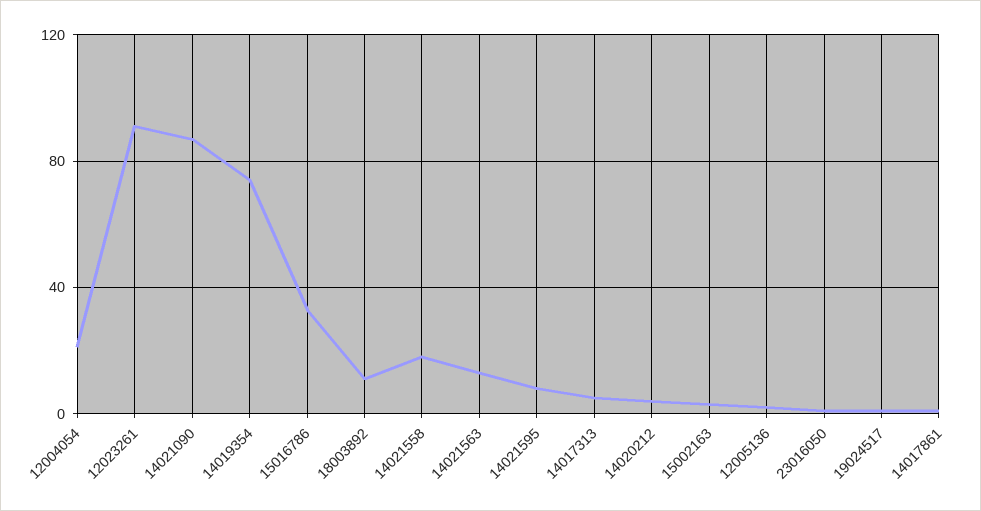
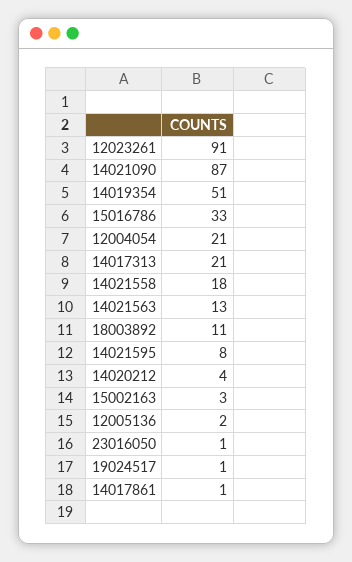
  {
    "12004054": 21,
    "12023261": 91,
    "14021090": 87,
-   "14019354": 75,
+   "14019354": 51,
    "15016786": 33,
    "18003892": 11,
    "14021558": 18,
    "14021563": 13,
    "14021595": 8,
-   "14017313": 5,
+   "14017313": 21,
    "14020212": 4,
    "15002163": 3,
    "12005136": 2,
    "23016050": 1,
    "19024517": 1,
    "14017861": 1
  }

